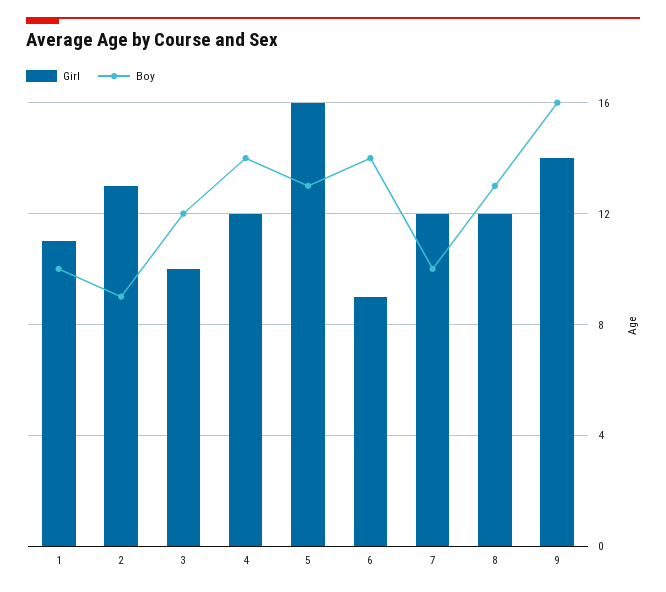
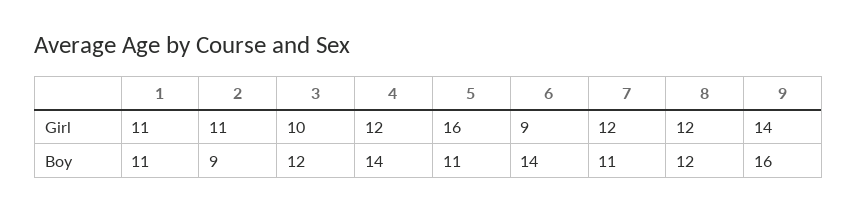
  {
    "Girl": {
      "1": 11,
-     "2": 13,
+     "2": 11,
      "3": 10,
      "4": 12,
      "5": 16,
      "6": 9,
      "7": 12,
      "8": 12,
      "9": 14
    },
    "Boy": {
-     "1": 10,
+     "1": 11,
      "2": 9,
      "3": 12,
      "4": 14,
-     "5": 13,
+     "5": 11,
      "6": 14,
-     "7": 10,
+     "7": 11,
-     "8": 13,
+     "8": 12,
      "9": 16
    }
  }

